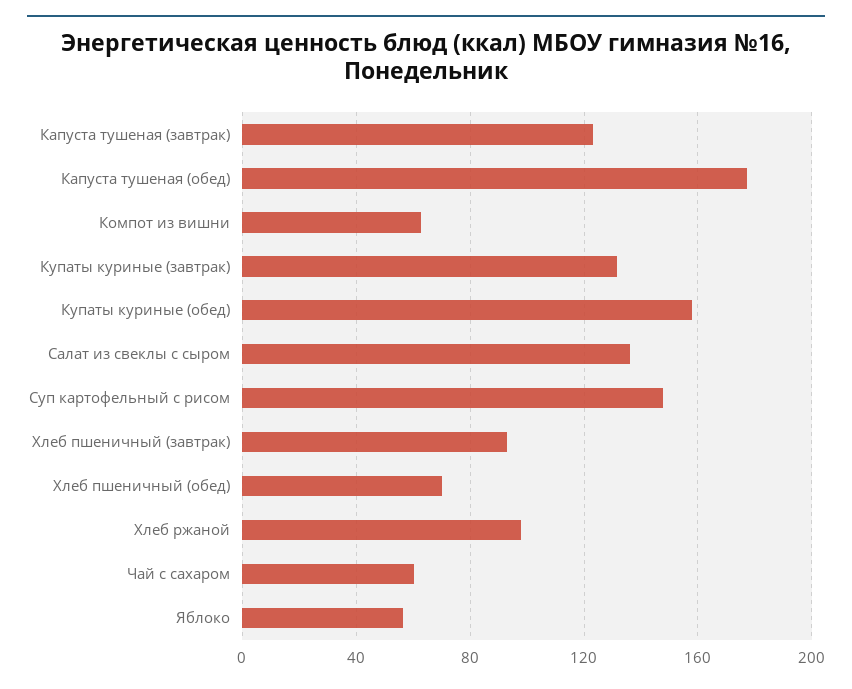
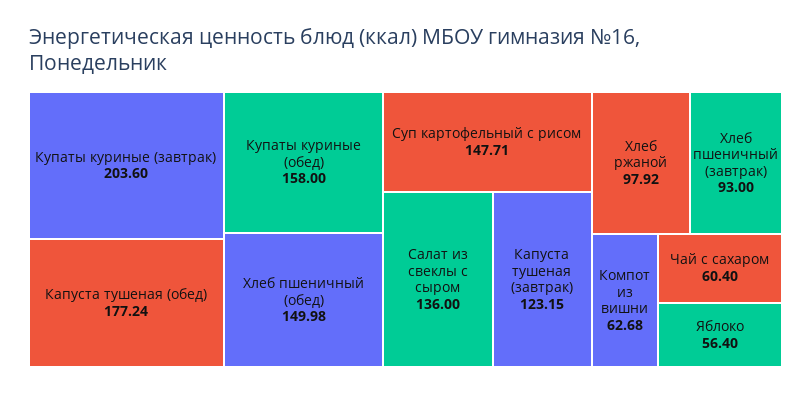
  {
    "Капуста тушеная (завтрак)": 123.15,
    "Капуста тушеная (обед)": 177.24,
    "Компот из вишни": 62.68,
-   "Купаты куриные (завтрак)": 130,
+   "Купаты куриные (завтрак)": 203.6,
    "Купаты куриные (обед)": 158,
    "Салат из свеклы с сыром": 136,
    "Суп картофельный с рисом": 147.71,
    "Хлеб пшеничный (завтрак)": 93,
-   "Хлеб пшеничный (обед)": 70,
+   "Хлеб пшеничный (обед)": 149.98,
    "Хлеб ржаной": 97.92,
    "Чай с сахаром": 60.4,
    "Яблоко": 56.4
  }

